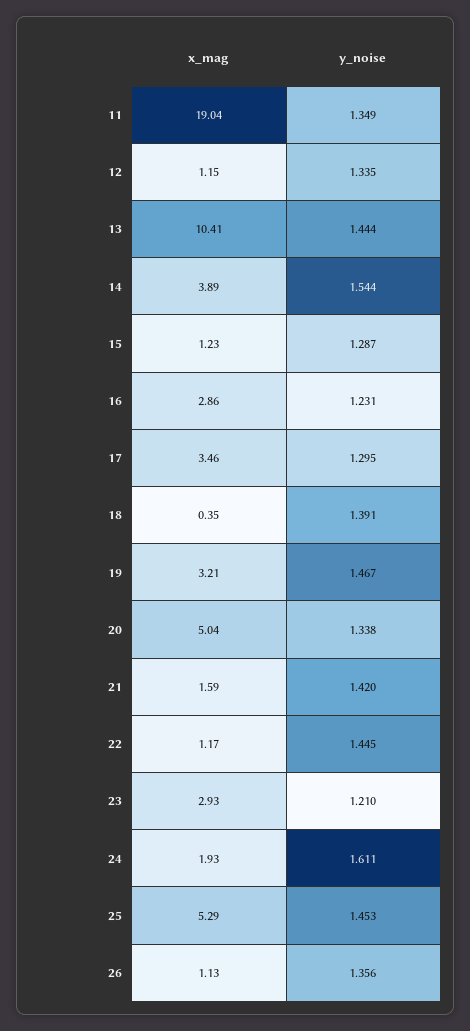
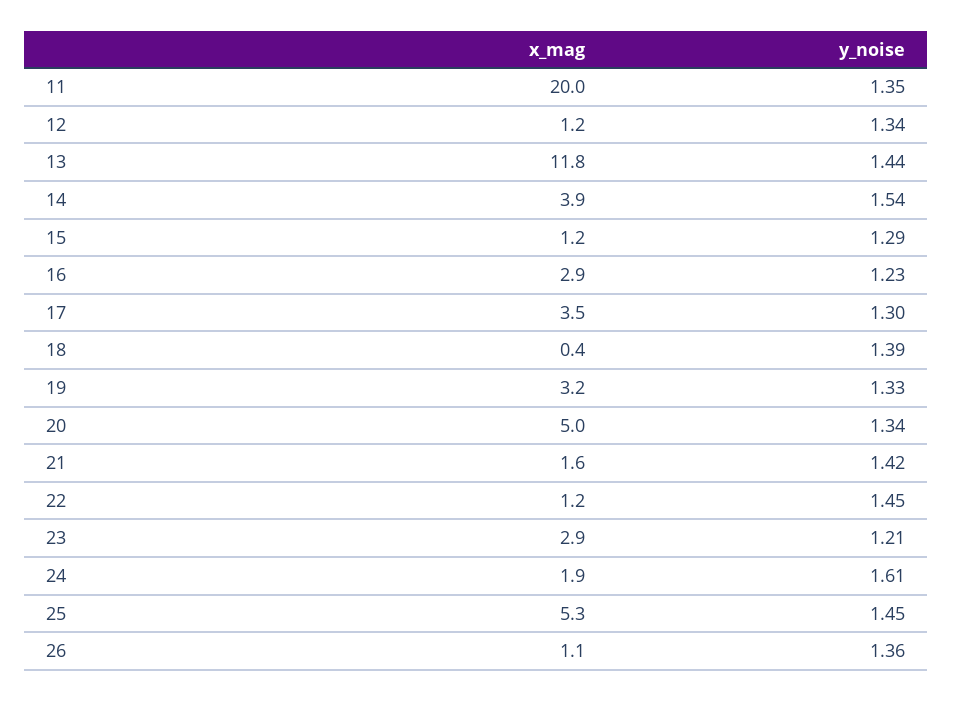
  {
    "x_mag": {
-     "11": 19.04,
+     "11": 20,
      "12": 1.15,
-     "13": 10.41,
+     "13": 11.8,
      "14": 3.89,
      "15": 1.23,
      "16": 2.86,
      "17": 3.46,
      "18": 0.35,
      "19": 3.21,
      "20": 5.04,
      "21": 1.59,
      "22": 1.17,
      "23": 2.93,
      "24": 1.93,
      "25": 5.29,
      "26": 1.13
    },
    "y_noise": {
      "11": 1.349,
      "12": 1.335,
      "13": 1.444,
      "14": 1.544,
      "15": 1.287,
      "16": 1.231,
      "17": 1.295,
      "18": 1.391,
-     "19": 1.467,
+     "19": 1.33,
      "20": 1.338,
      "21": 1.42,
      "22": 1.445,
      "23": 1.21,
      "24": 1.611,
      "25": 1.453,
      "26": 1.356
    }
  }

